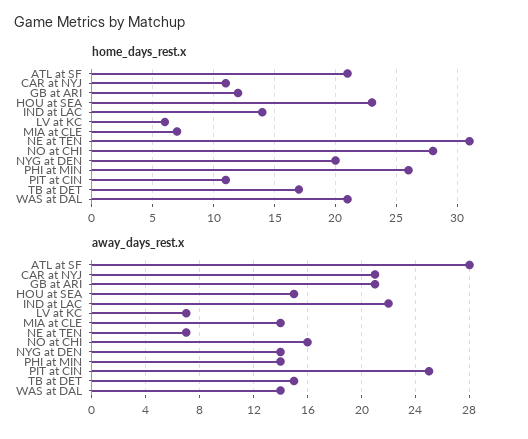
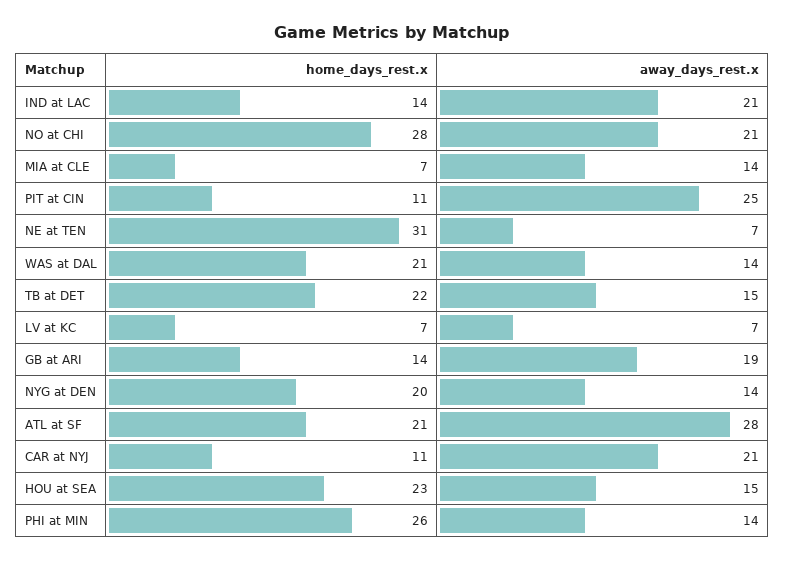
  {
    "home_days_rest.x": {
      "ATL at SF": 21,
      "CAR at NYJ": 11,
-     "GB at ARI": 12,
+     "GB at ARI": 14,
      "HOU at SEA": 23,
      "IND at LAC": 14,
-     "LV at KC": 6,
+     "LV at KC": 7,
      "MIA at CLE": 7,
      "NE at TEN": 31,
      "NO at CHI": 28,
      "NYG at DEN": 20,
      "PHI at MIN": 26,
      "PIT at CIN": 11,
-     "TB at DET": 17,
+     "TB at DET": 22,
      "WAS at DAL": 21
    },
    "away_days_rest.x": {
      "ATL at SF": 28,
      "CAR at NYJ": 21,
-     "GB at ARI": 21,
+     "GB at ARI": 19,
      "HOU at SEA": 15,
-     "IND at LAC": 22,
+     "IND at LAC": 21,
      "LV at KC": 7,
      "MIA at CLE": 14,
      "NE at TEN": 7,
-     "NO at CHI": 16,
+     "NO at CHI": 21,
      "NYG at DEN": 14,
      "PHI at MIN": 14,
      "PIT at CIN": 25,
      "TB at DET": 15,
      "WAS at DAL": 14
    }
  }

